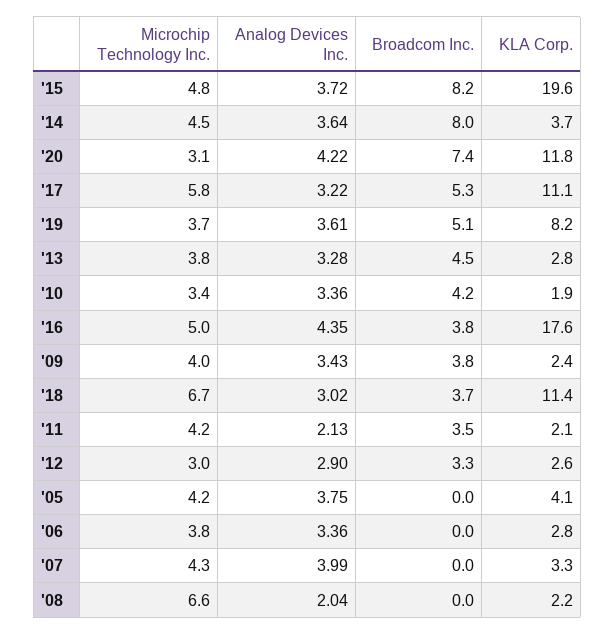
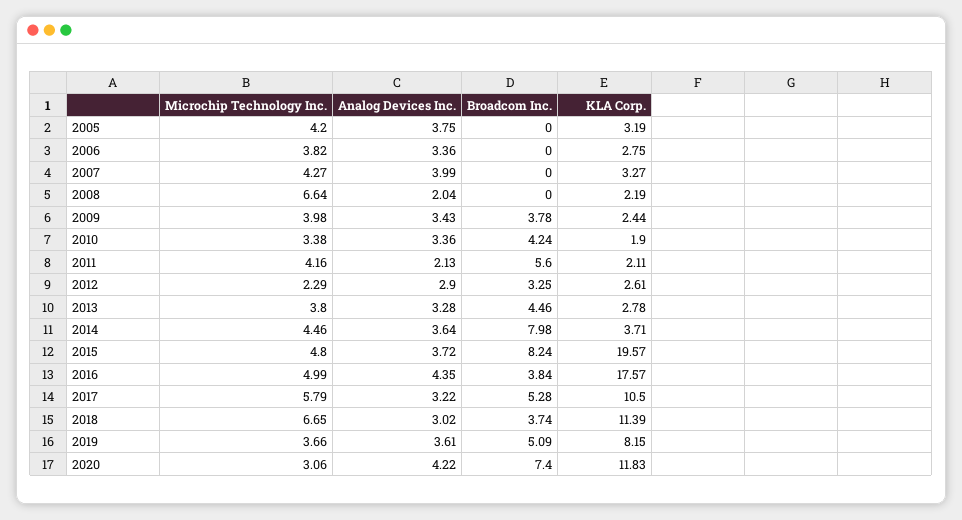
  {
    "Microchip Technology Inc.": {
      "'15": 4.8,
      "'14": 4.46,
      "'20": 3.06,
      "'17": 5.79,
      "'19": 3.66,
      "'13": 3.8,
      "'10": 3.38,
      "'16": 4.99,
      "'09": 3.98,
      "'18": 6.65,
      "'11": 4.16,
-     "'12": 3,
+     "'12": 2.29,
      "'05": 4.2,
      "'06": 3.82,
      "'07": 4.27,
      "'08": 6.64
    },
    "Analog Devices Inc.": {
      "'15": 3.72,
      "'14": 3.64,
      "'20": 4.22,
      "'17": 3.22,
      "'19": 3.61,
      "'13": 3.28,
      "'10": 3.36,
      "'16": 4.35,
      "'09": 3.43,
      "'18": 3.02,
      "'11": 2.13,
      "'12": 2.9,
      "'05": 3.75,
      "'06": 3.36,
      "'07": 3.99,
      "'08": 2.04
    },
    "Broadcom Inc.": {
      "'15": 8.24,
      "'14": 7.98,
      "'20": 7.4,
      "'17": 5.28,
      "'19": 5.09,
      "'13": 4.46,
      "'10": 4.24,
      "'16": 3.84,
      "'09": 3.78,
      "'18": 3.74,
-     "'11": 3.5,
+     "'11": 5.6,
      "'12": 3.25,
      "'05": 0,
      "'06": 0,
      "'07": 0,
      "'08": 0
    },
    "KLA Corp.": {
      "'15": 19.57,
      "'14": 3.71,
      "'20": 11.83,
-     "'17": 11.1,
+     "'17": 10.5,
      "'19": 8.15,
      "'13": 2.78,
      "'10": 1.9,
      "'16": 17.57,
      "'09": 2.44,
      "'18": 11.39,
      "'11": 2.11,
      "'12": 2.61,
-     "'05": 4.1,
+     "'05": 3.19,
      "'06": 2.75,
      "'07": 3.27,
      "'08": 2.19
    }
  }

